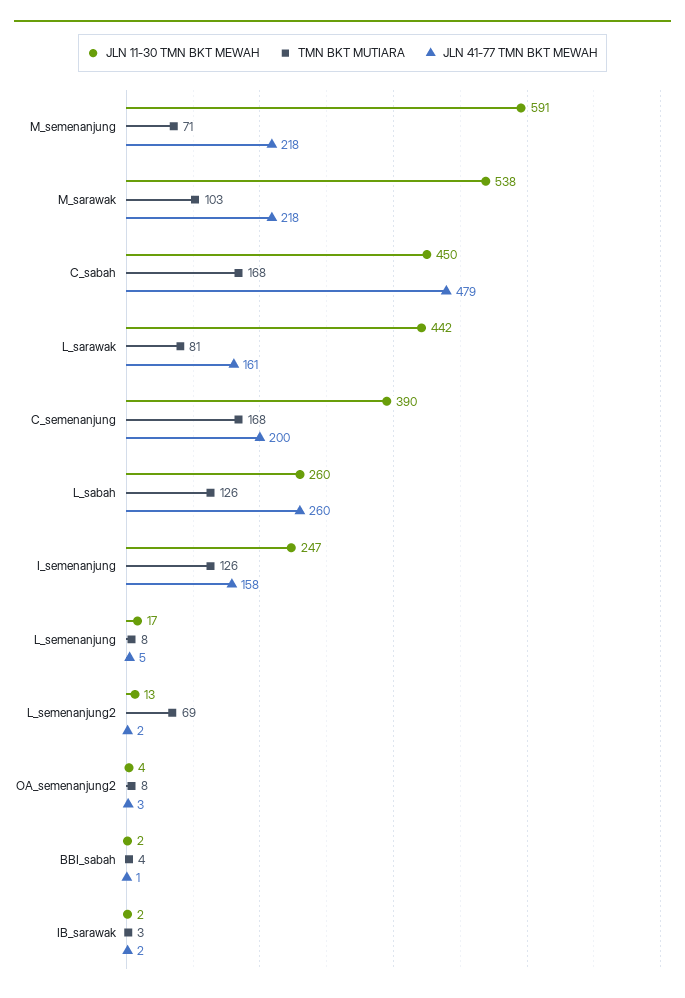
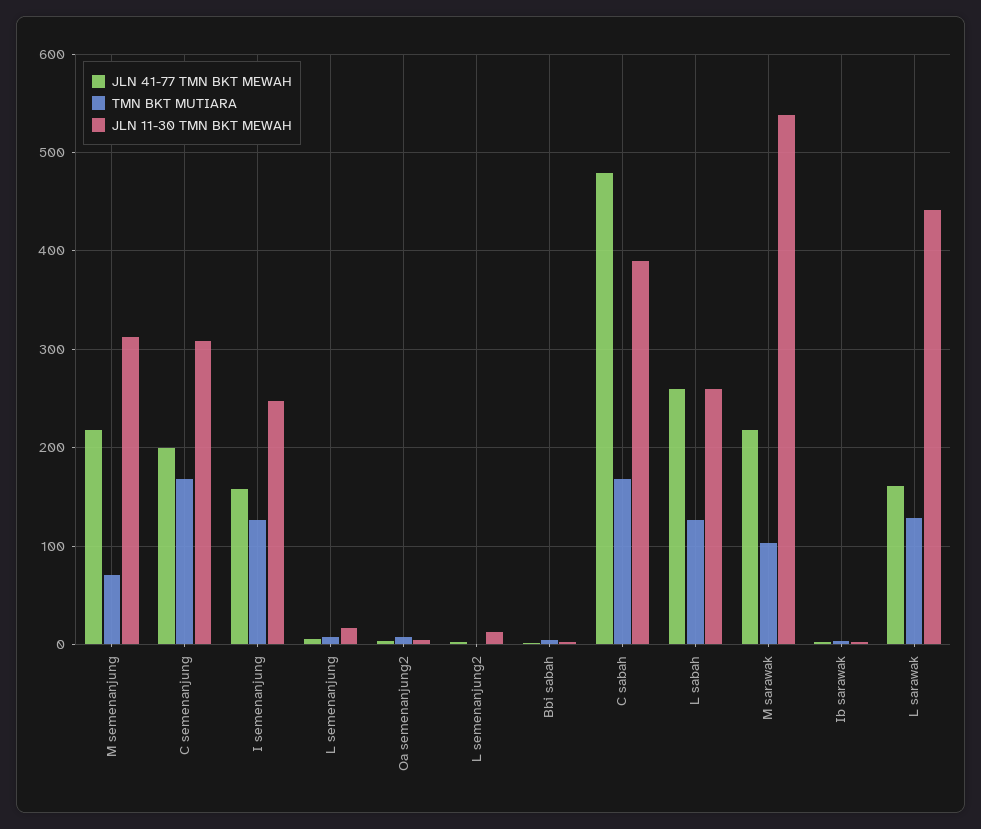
  {
    "JLN 11-30 TMN BKT MEWAH": {
-     "M_semenanjung": 591,
+     "M_semenanjung": 310,
      "M_sarawak": 538,
-     "C_sabah": 450,
+     "C_sabah": 390,
      "L_sarawak": 442,
-     "C_semenanjung": 390,
+     "C_semenanjung": 310,
      "L_sabah": 260,
      "I_semenanjung": 247,
      "L_semenanjung": 17,
      "L_semenanjung2": 13,
      "OA_semenanjung2": 4,
      "BBI_sabah": 2,
      "IB_sarawak": 2
    },
    "TMN BKT MUTIARA": {
      "M_semenanjung": 71,
      "M_sarawak": 103,
      "C_sabah": 168,
-     "L_sarawak": 81,
+     "L_sarawak": 130,
      "C_semenanjung": 168,
      "L_sabah": 126,
      "I_semenanjung": 126,
      "L_semenanjung": 8,
-     "L_semenanjung2": 69,
+     "L_semenanjung2": 0,
      "OA_semenanjung2": 8,
      "BBI_sabah": 4,
      "IB_sarawak": 3
    },
    "JLN 41-77 TMN BKT MEWAH": {
      "M_semenanjung": 218,
      "M_sarawak": 218,
      "C_sabah": 479,
      "L_sarawak": 161,
      "C_semenanjung": 200,
      "L_sabah": 260,
      "I_semenanjung": 158,
      "L_semenanjung": 5,
      "L_semenanjung2": 2,
      "OA_semenanjung2": 3,
      "BBI_sabah": 1,
      "IB_sarawak": 2
    }
  }

